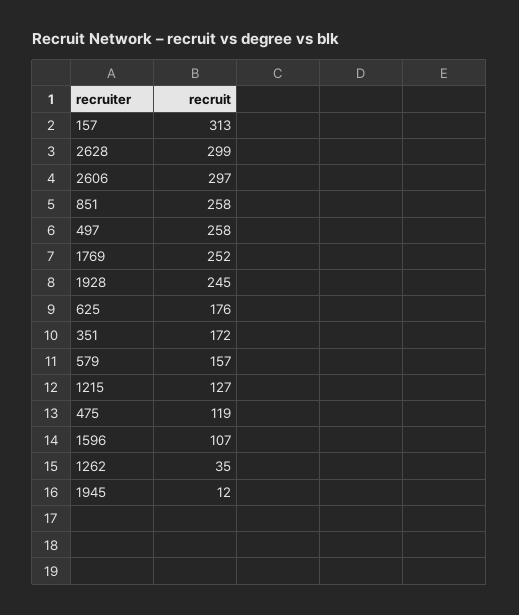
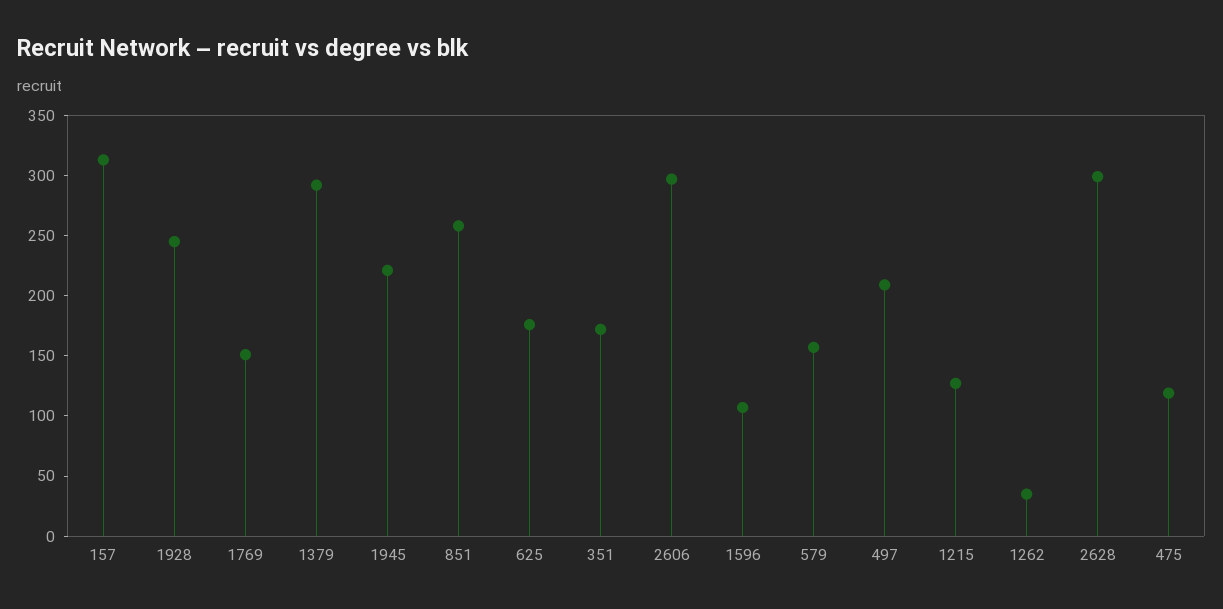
  {
    "157": 313,
    "2628": 299,
    "2606": 297,
    "851": 258,
-   "497": 258,
+   "497": 210,
-   "1769": 252,
+   "1769": 150,
    "1928": 245,
    "625": 176,
    "351": 172,
    "579": 157,
    "1215": 127,
    "475": 119,
    "1596": 107,
    "1262": 35,
-   "1945": 12
+   "1945": 220,
+   "1379": 290
  }

